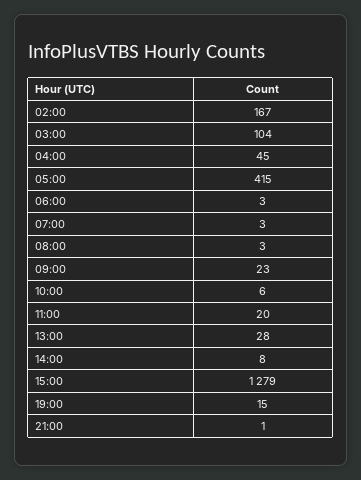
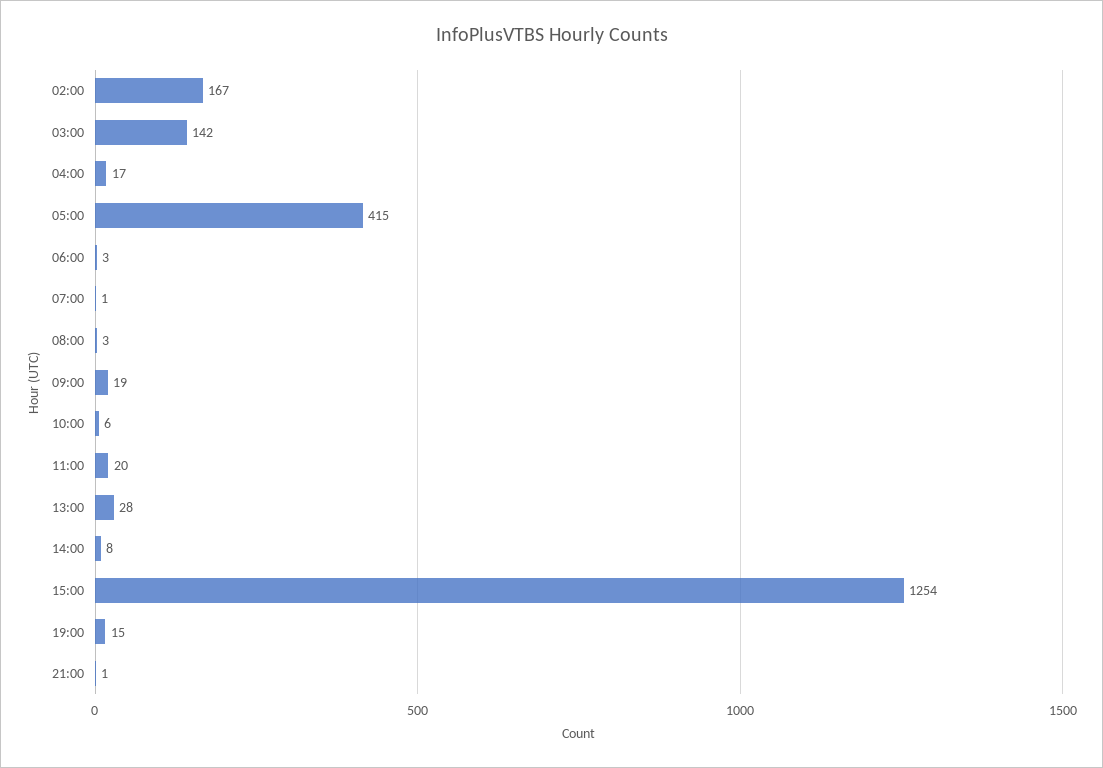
  {
    "02:00": 167,
-   "03:00": 104,
+   "03:00": 142,
-   "04:00": 45,
+   "04:00": 17,
    "05:00": 415,
    "06:00": 3,
-   "07:00": 3,
+   "07:00": 1,
    "08:00": 3,
-   "09:00": 23,
+   "09:00": 19,
    "10:00": 6,
    "11:00": 20,
    "13:00": 28,
    "14:00": 8,
-   "15:00": 1279,
+   "15:00": 1254,
    "19:00": 15,
    "21:00": 1
  }

